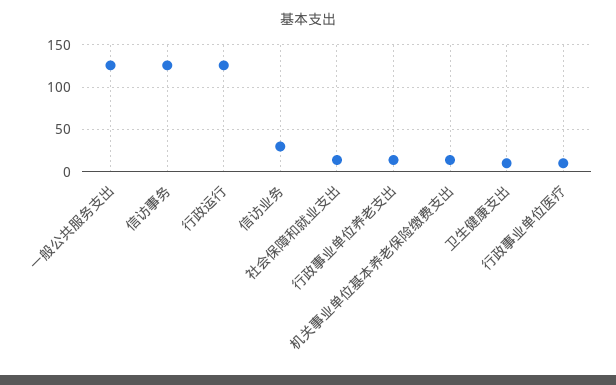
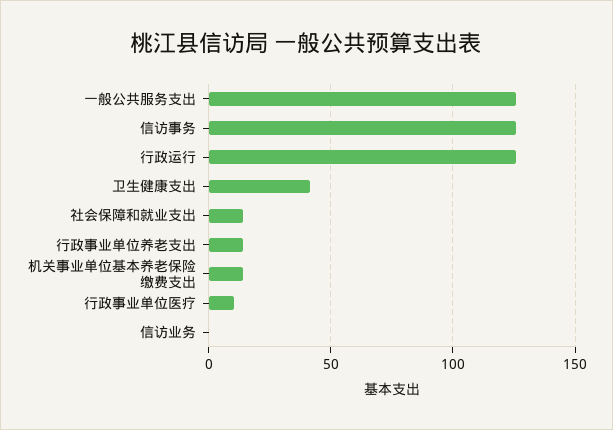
  {
    "一般公共服务支出": 125,
    "信访事务": 125,
    "行政运行": 125,
-   "信访业务": 30,
+   "信访业务": 0,
    "社会保障和就业支出": 15,
    "行政事业单位养老支出": 15,
    "机关事业单位基本养老保险缴费支出": 15,
-   "卫生健康支出": 10,
+   "卫生健康支出": 40,
    "行政事业单位医疗": 10
  }

